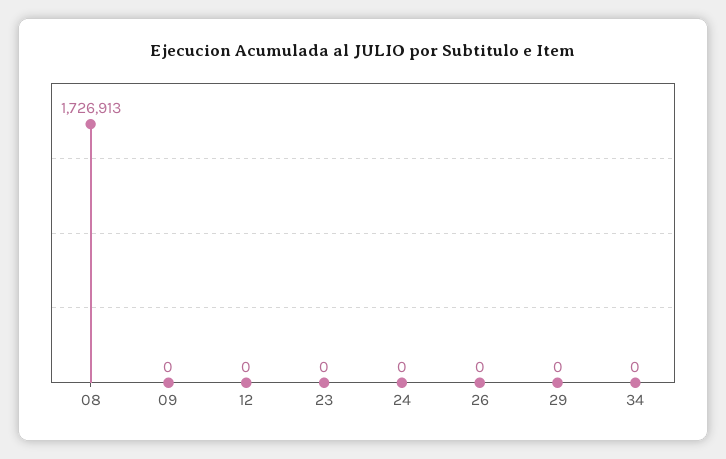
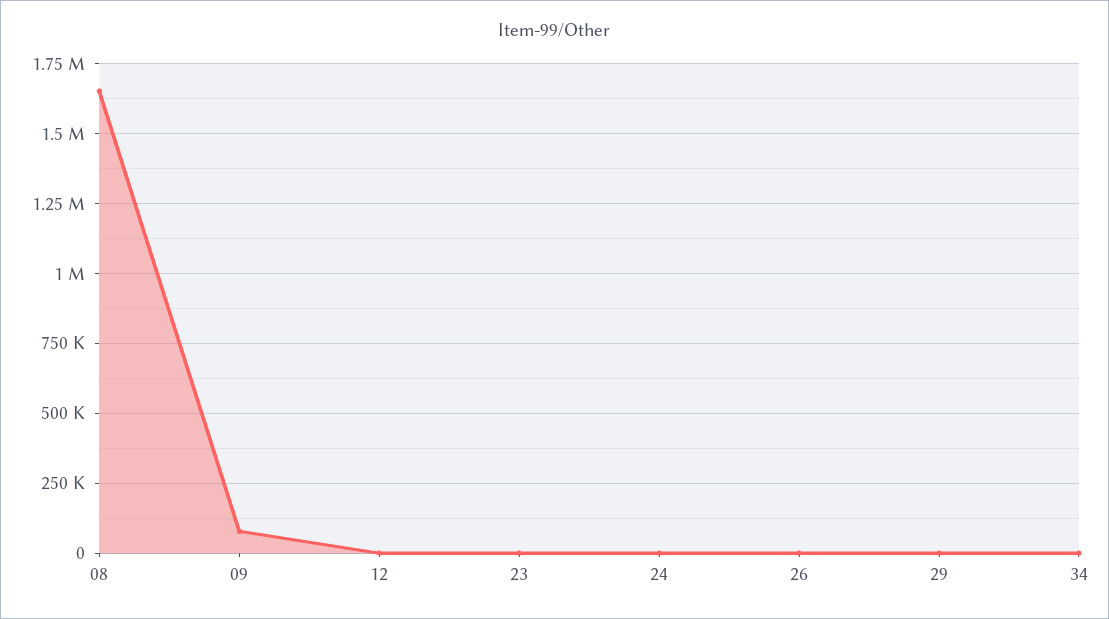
  {
-   "08": 1726913,
+   "08": 1650000,
-   "09": 0,
+   "09": 75000,
    "12": 0,
    "23": 0,
    "24": 0,
    "26": 0,
    "29": 0,
    "34": 0
  }

